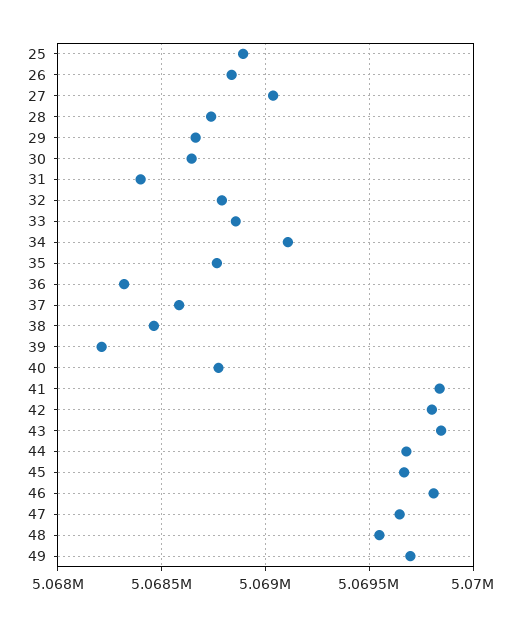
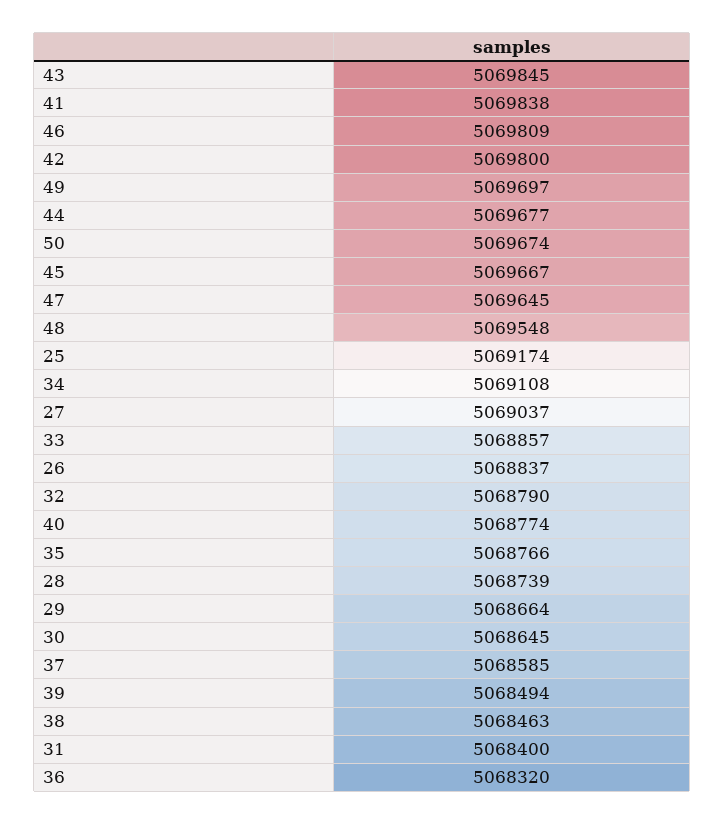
  {
-   "25": 5068900,
+   "25": 5069174,
    "26": 5068837,
    "27": 5069037,
    "28": 5068739,
    "29": 5068664,
    "30": 5068645,
    "31": 5068400,
    "32": 5068790,
    "33": 5068857,
    "34": 5069108,
    "35": 5068766,
    "36": 5068320,
    "37": 5068585,
    "38": 5068463,
-   "39": 5068200,
+   "39": 5068494,
    "40": 5068774,
    "41": 5069838,
    "42": 5069800,
    "43": 5069845,
    "44": 5069677,
    "45": 5069667,
    "46": 5069809,
    "47": 5069645,
    "48": 5069548,
-   "49": 5069697
+   "49": 5069697,
+   "50": 5069674
  }

